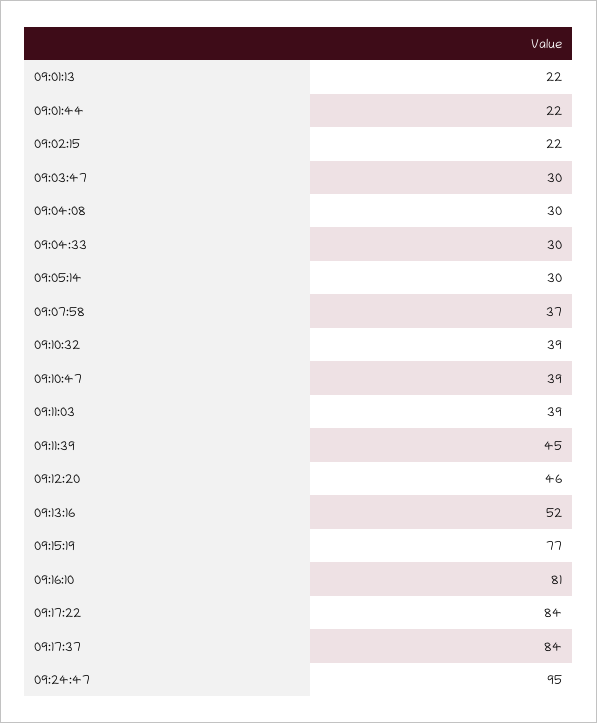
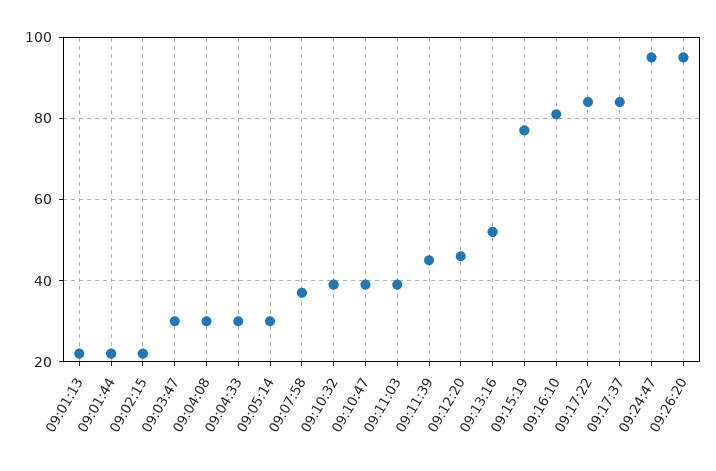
  {
    "09:01:13": 22,
    "09:01:44": 22,
    "09:02:15": 22,
    "09:03:47": 30,
    "09:04:08": 30,
    "09:04:33": 30,
    "09:05:14": 30,
    "09:07:58": 37,
    "09:10:32": 39,
    "09:10:47": 39,
    "09:11:03": 39,
    "09:11:39": 45,
    "09:12:20": 46,
    "09:13:16": 52,
    "09:15:19": 77,
    "09:16:10": 81,
    "09:17:22": 84,
    "09:17:37": 84,
-   "09:24:47": 95
+   "09:24:47": 95,
+   "09:26:20": 95
  }

